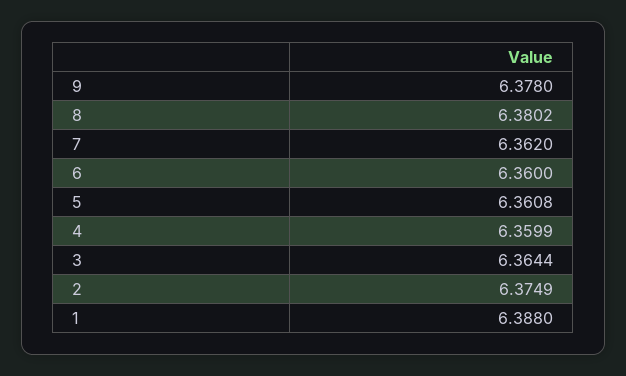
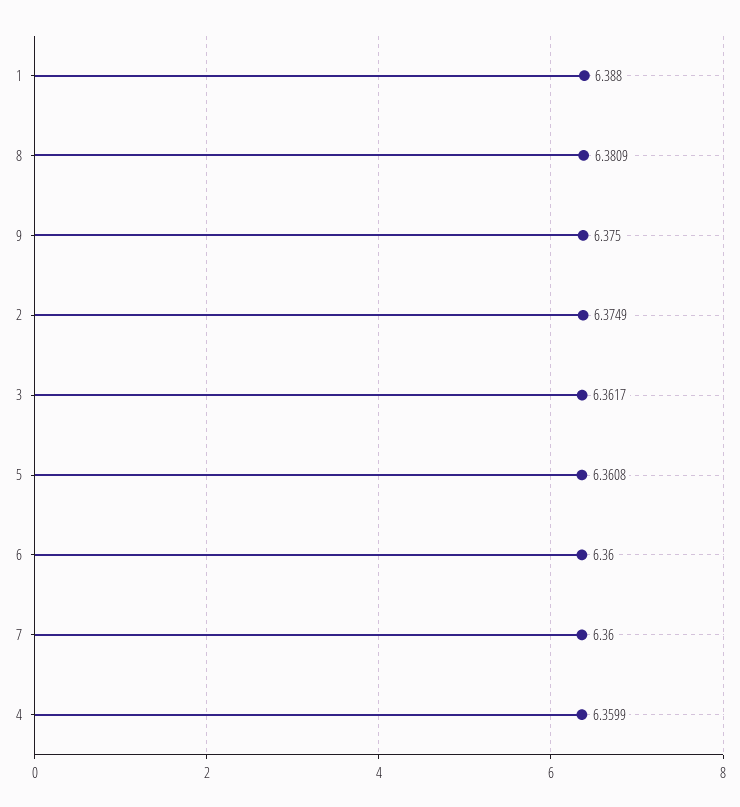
  {
-   "9": 6.378,
+   "9": 6.375,
-   "8": 6.3802,
+   "8": 6.3809,
-   "7": 6.362,
+   "7": 6.36,
    "6": 6.36,
    "5": 6.3608,
    "4": 6.3599,
-   "3": 6.3644,
+   "3": 6.3617,
    "2": 6.3749,
    "1": 6.388
  }

